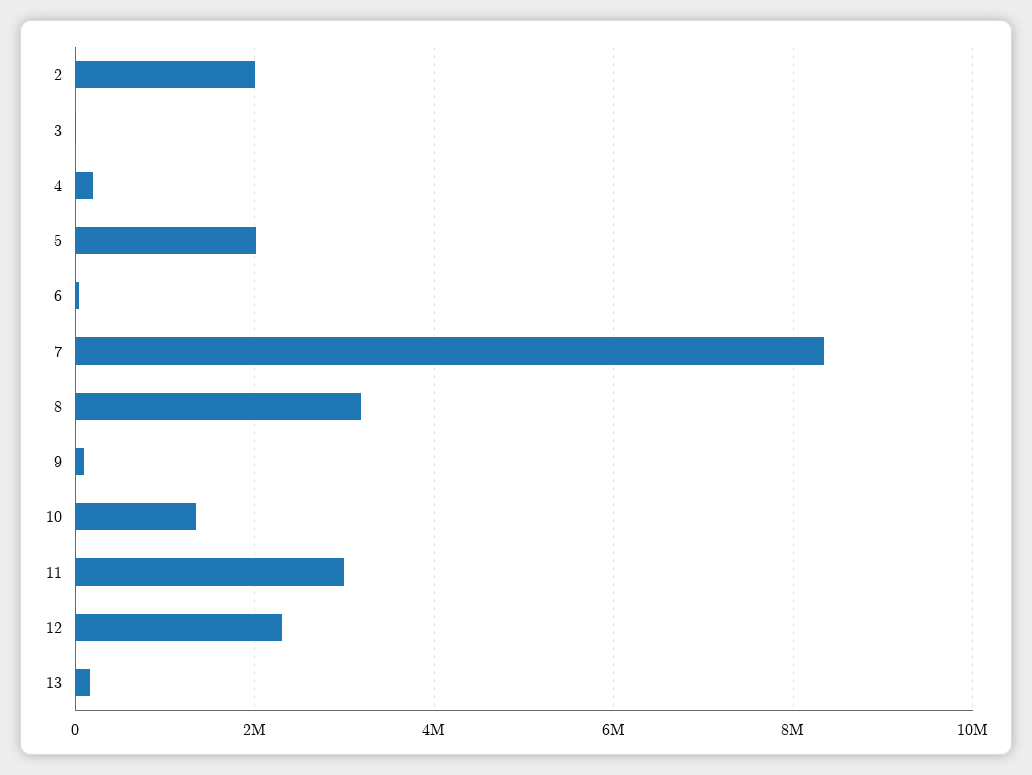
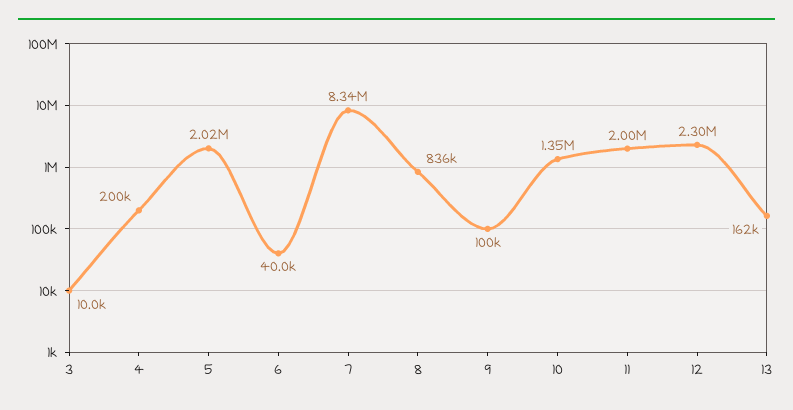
  {
-   "2": 2000000,
    "3": 10000,
    "4": 200000,
    "5": 2020000,
    "6": 40000,
    "7": 8340000,
-   "8": 3200000,
+   "8": 836000,
    "9": 100000,
    "10": 1350000,
-   "11": 3000000,
+   "11": 2000000,
    "12": 2300000,
    "13": 162000
  }

